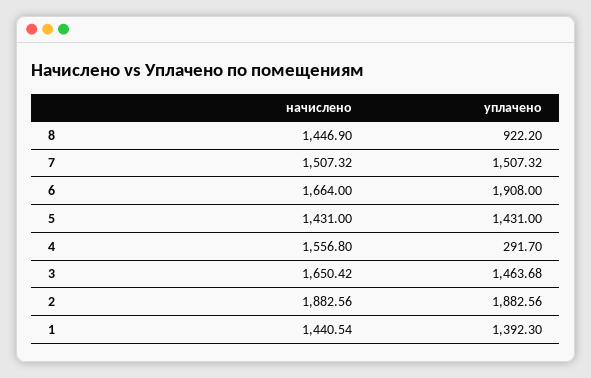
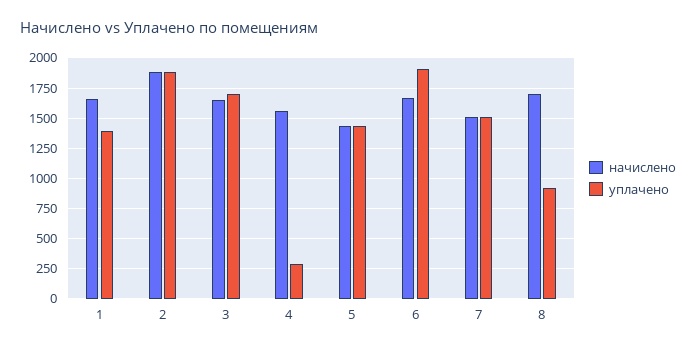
  {
    "начислено": {
-     "8": 1446.9,
+     "8": 1700,
      "7": 1507.32,
      "6": 1664,
      "5": 1431,
      "4": 1556.8,
      "3": 1650.42,
      "2": 1882.56,
-     "1": 1440.54
+     "1": 1650
    },
    "уплачено": {
      "8": 922.2,
      "7": 1507.32,
      "6": 1908,
      "5": 1431,
      "4": 291.7,
-     "3": 1463.68,
+     "3": 1700,
      "2": 1882.56,
      "1": 1392.3
    }
  }

